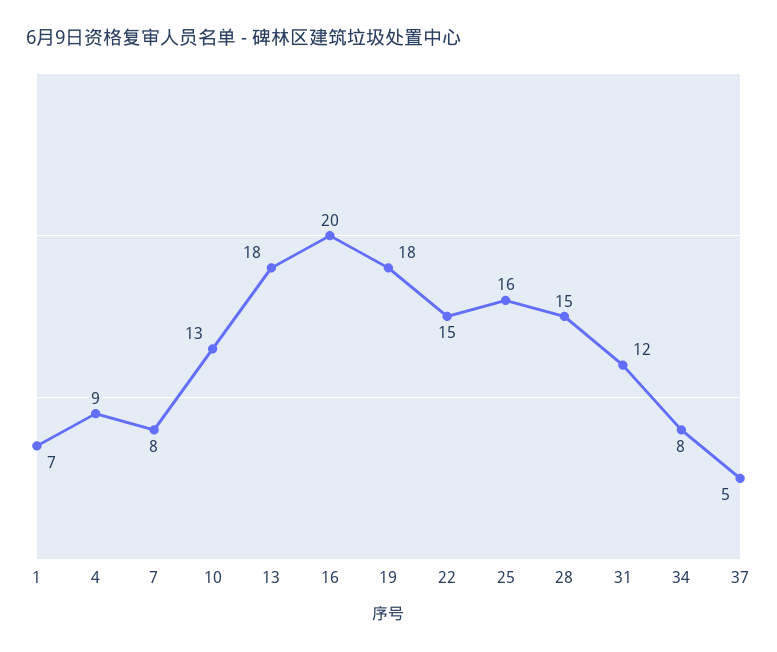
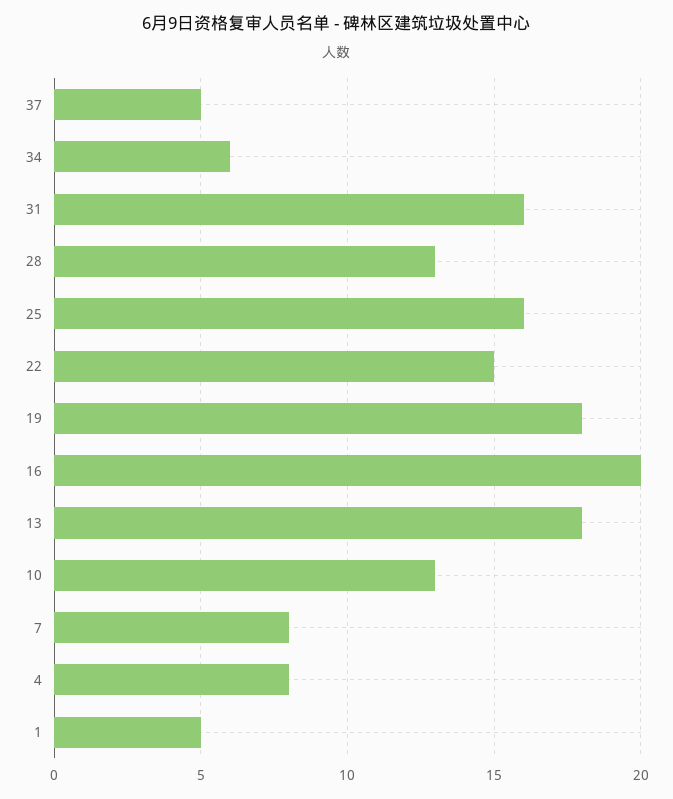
  {
-   "1": 7,
+   "1": 5,
-   "4": 9,
+   "4": 8,
    "7": 8,
    "10": 13,
    "13": 18,
    "16": 20,
    "19": 18,
    "22": 15,
    "25": 16,
-   "28": 15,
+   "28": 13,
-   "31": 12,
+   "31": 16,
-   "34": 8,
+   "34": 6,
    "37": 5
  }

